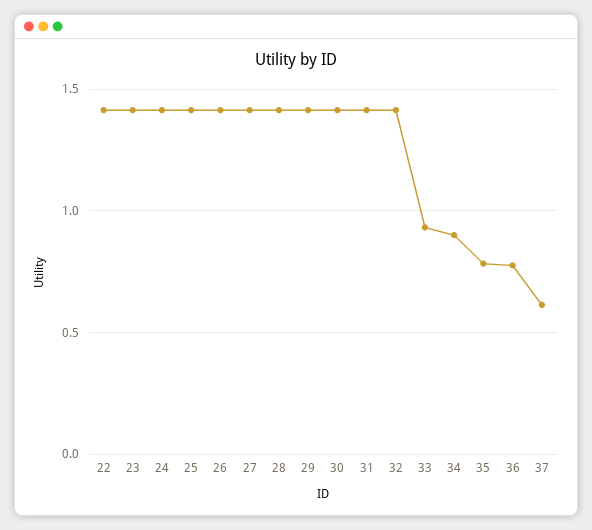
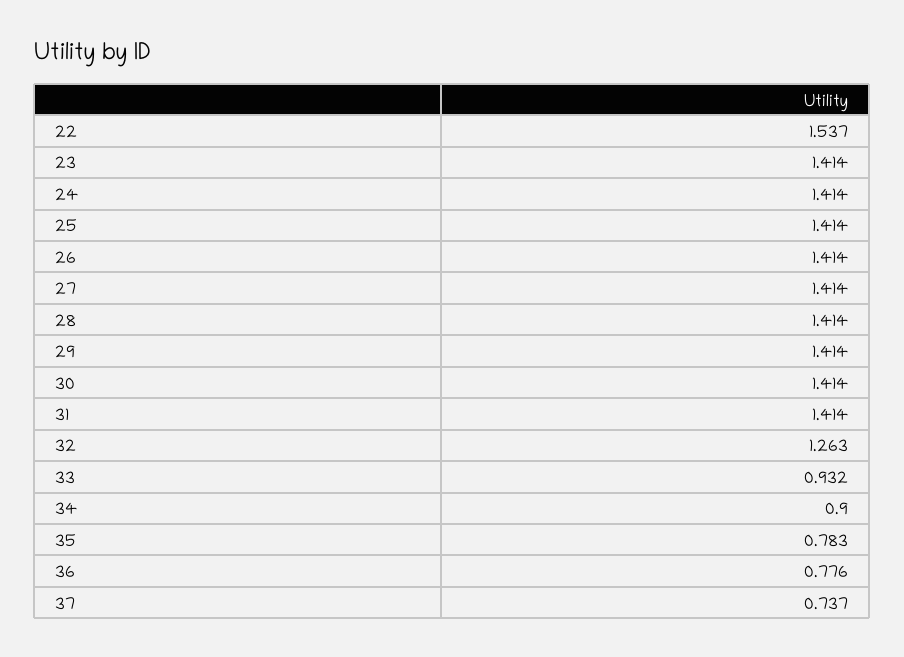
  {
-   "22": 1.4,
+   "22": 1.537,
    "23": 1.414,
    "24": 1.414,
    "25": 1.414,
    "26": 1.414,
    "27": 1.414,
    "28": 1.414,
    "29": 1.414,
    "30": 1.414,
    "31": 1.414,
-   "32": 1.4,
+   "32": 1.263,
    "33": 0.932,
    "34": 0.9,
    "35": 0.783,
    "36": 0.776,
-   "37": 0.6
+   "37": 0.737
  }

